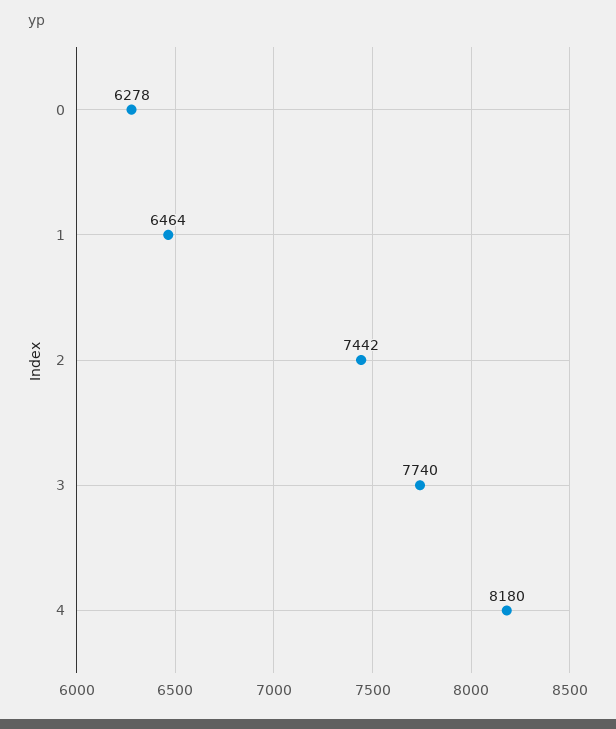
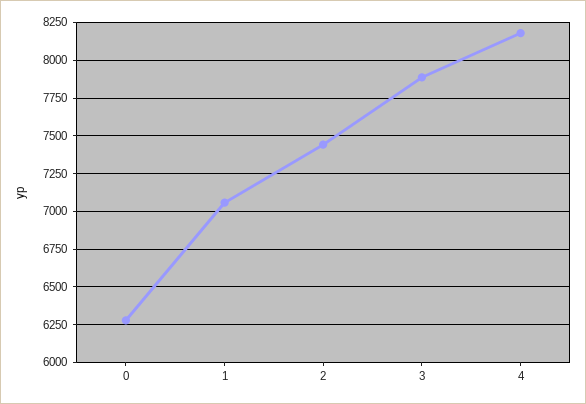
  {
    "0": 6278,
-   "1": 6464,
+   "1": 7050,
    "2": 7442,
-   "3": 7740,
+   "3": 7900,
    "4": 8180
  }

